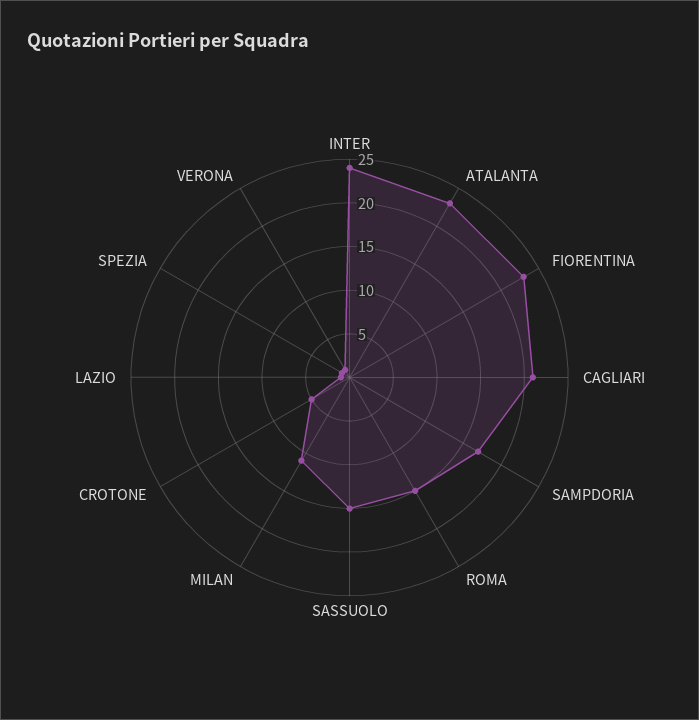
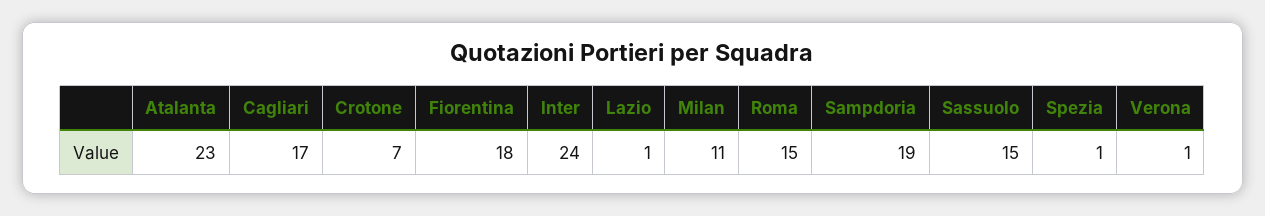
  {
    "INTER": 24,
    "ATALANTA": 23,
-   "FIORENTINA": 23,
+   "FIORENTINA": 18,
-   "CAGLIARI": 21,
+   "CAGLIARI": 17,
-   "SAMPDORIA": 17,
+   "SAMPDORIA": 19,
    "ROMA": 15,
    "SASSUOLO": 15,
    "MILAN": 11,
-   "CROTONE": 5,
+   "CROTONE": 7,
    "LAZIO": 1,
    "SPEZIA": 1,
    "VERONA": 1
  }

